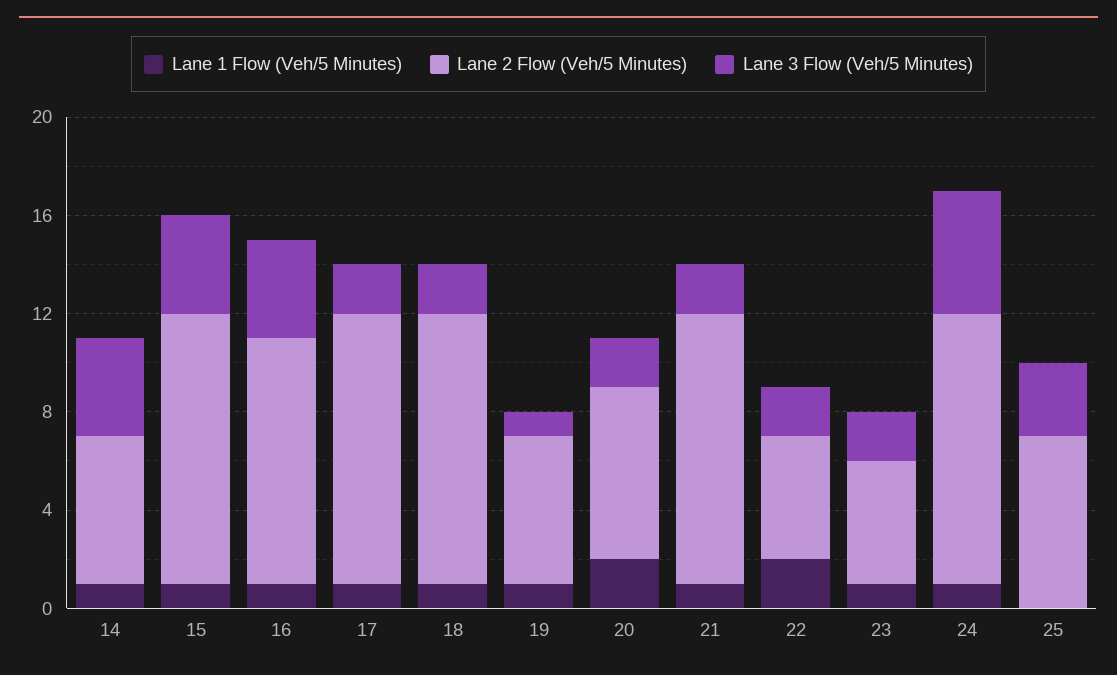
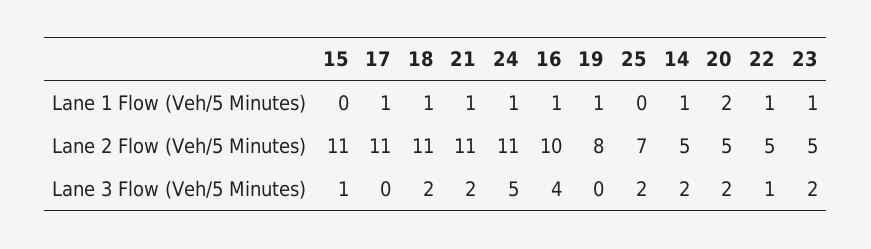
  {
    "Lane 1 Flow (Veh/5 Minutes)": {
      "14": 1,
-     "15": 1,
+     "15": 0,
      "16": 1,
      "17": 1,
      "18": 1,
      "19": 1,
      "20": 2,
      "21": 1,
-     "22": 2,
+     "22": 1,
      "23": 1,
      "24": 1,
      "25": 0
    },
    "Lane 2 Flow (Veh/5 Minutes)": {
-     "14": 6,
+     "14": 5,
      "15": 11,
      "16": 10,
      "17": 11,
      "18": 11,
-     "19": 6,
+     "19": 8,
-     "20": 7,
+     "20": 5,
      "21": 11,
      "22": 5,
      "23": 5,
      "24": 11,
      "25": 7
    },
    "Lane 3 Flow (Veh/5 Minutes)": {
-     "14": 4,
+     "14": 2,
-     "15": 4,
+     "15": 1,
      "16": 4,
-     "17": 2,
+     "17": 0,
      "18": 2,
-     "19": 1,
+     "19": 0,
      "20": 2,
      "21": 2,
-     "22": 2,
+     "22": 1,
      "23": 2,
      "24": 5,
-     "25": 3
+     "25": 2
    }
  }

